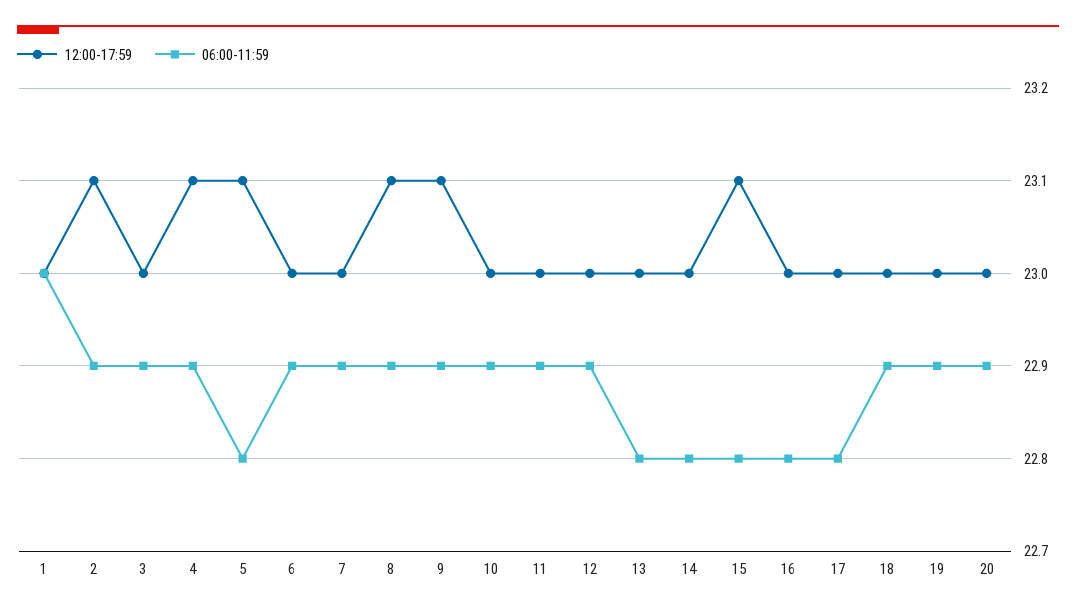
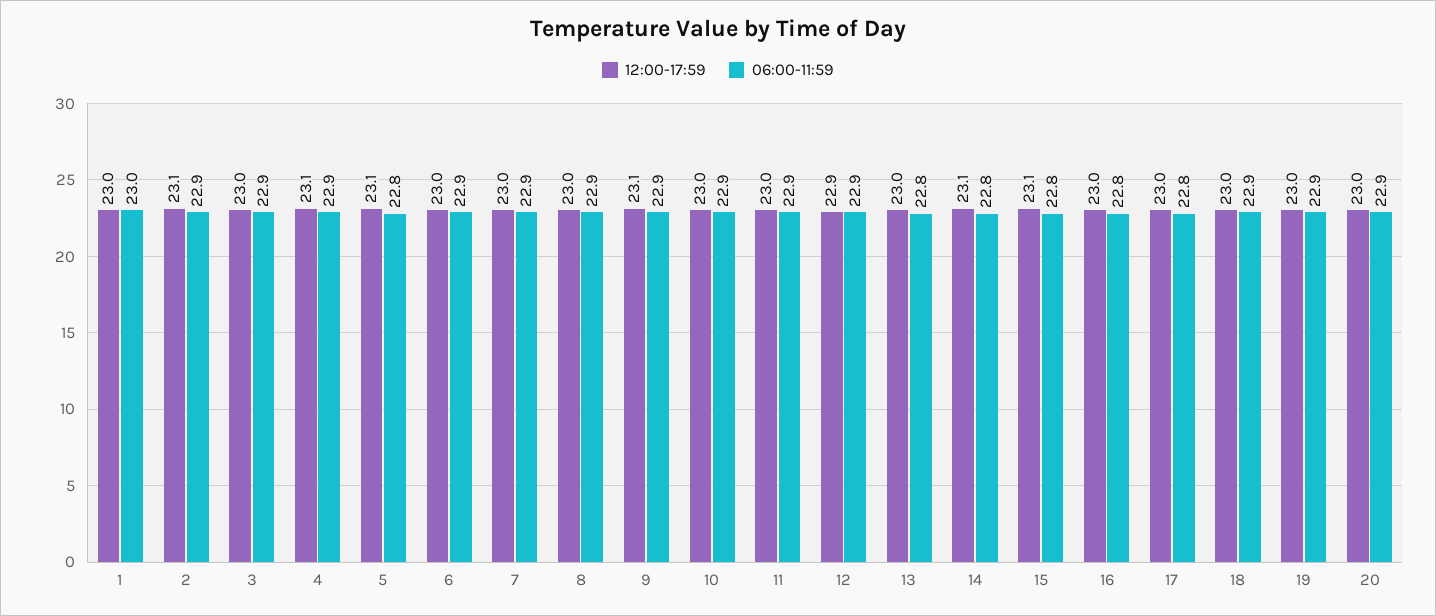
  {
    "12:00-17:59": {
      "1": 23,
      "2": 23.1,
      "3": 23,
      "4": 23.1,
      "5": 23.1,
      "6": 23,
      "7": 23,
-     "8": 23.1,
+     "8": 23,
      "9": 23.1,
      "10": 23,
      "11": 23,
-     "12": 23,
+     "12": 22.9,
      "13": 23,
-     "14": 23,
+     "14": 23.1,
      "15": 23.1,
      "16": 23,
      "17": 23,
      "18": 23,
      "19": 23,
      "20": 23
    },
    "06:00-11:59": {
      "1": 23,
      "2": 22.9,
      "3": 22.9,
      "4": 22.9,
      "5": 22.8,
      "6": 22.9,
      "7": 22.9,
      "8": 22.9,
      "9": 22.9,
      "10": 22.9,
      "11": 22.9,
      "12": 22.9,
      "13": 22.8,
      "14": 22.8,
      "15": 22.8,
      "16": 22.8,
      "17": 22.8,
      "18": 22.9,
      "19": 22.9,
      "20": 22.9
    }
  }

